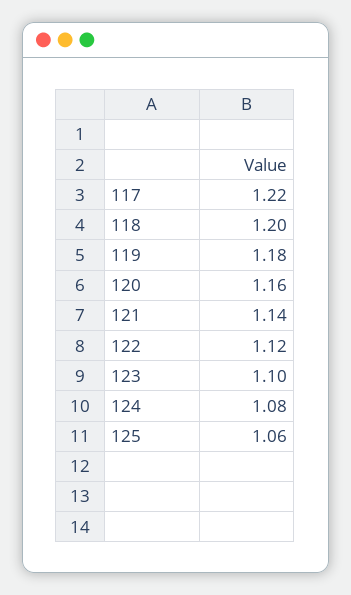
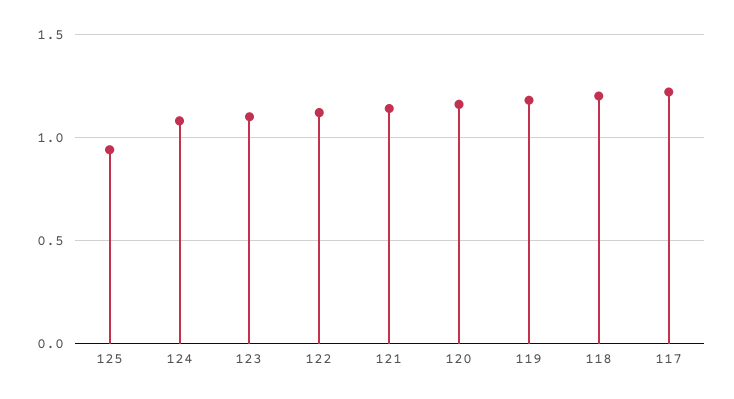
  {
    "117": 1.22,
    "118": 1.2,
    "119": 1.18,
    "120": 1.16,
    "121": 1.14,
    "122": 1.12,
    "123": 1.1,
    "124": 1.08,
-   "125": 1.06
+   "125": 0.95
  }

